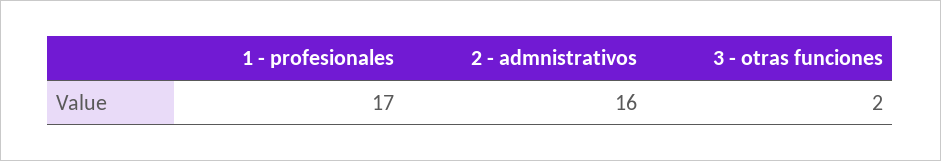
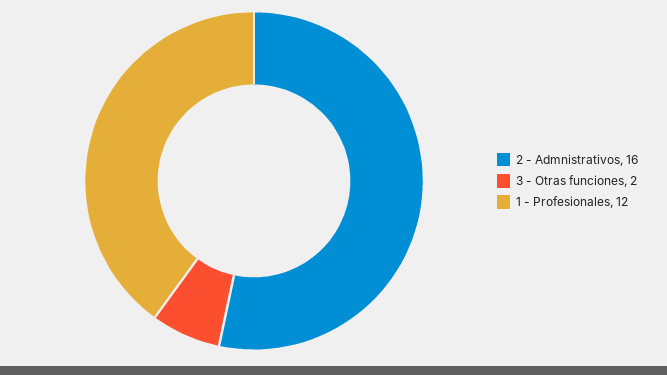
  {
-   "1 - profesionales": 17,
+   "1 - profesionales": 12,
    "2 - admnistrativos": 16,
    "3 - otras funciones": 2
  }

